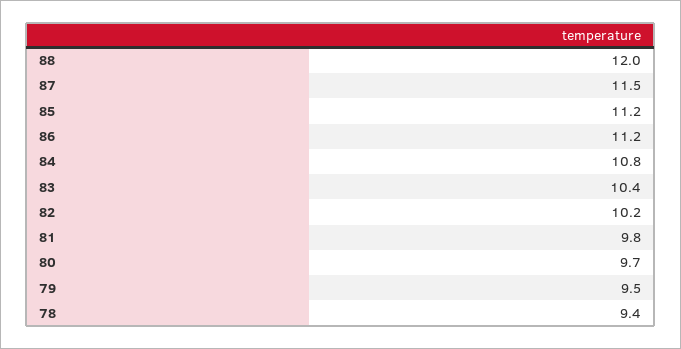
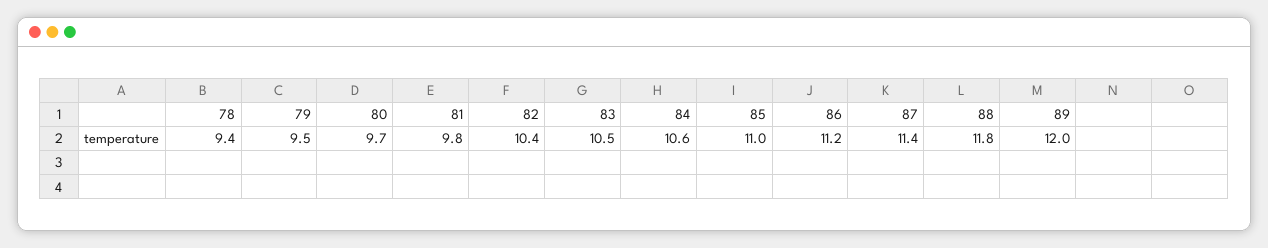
  {
-   "88": 12,
+   "88": 11.8,
-   "87": 11.5,
+   "87": 11.4,
-   "85": 11.2,
+   "85": 11,
    "86": 11.2,
-   "84": 10.8,
+   "84": 10.6,
-   "83": 10.4,
+   "83": 10.5,
-   "82": 10.2,
+   "82": 10.4,
    "81": 9.8,
    "80": 9.7,
    "79": 9.5,
-   "78": 9.4
+   "78": 9.4,
+   "89": 12
  }

